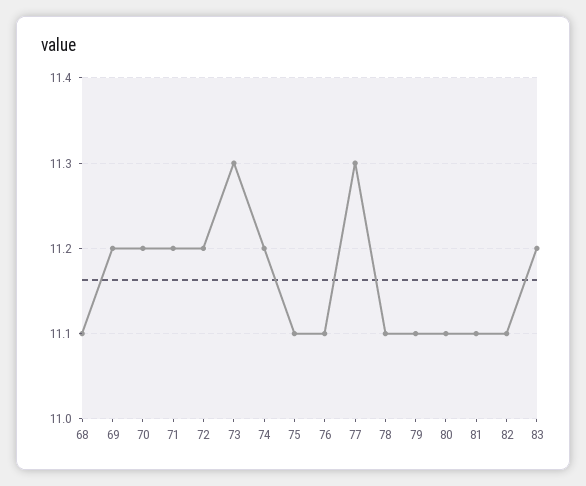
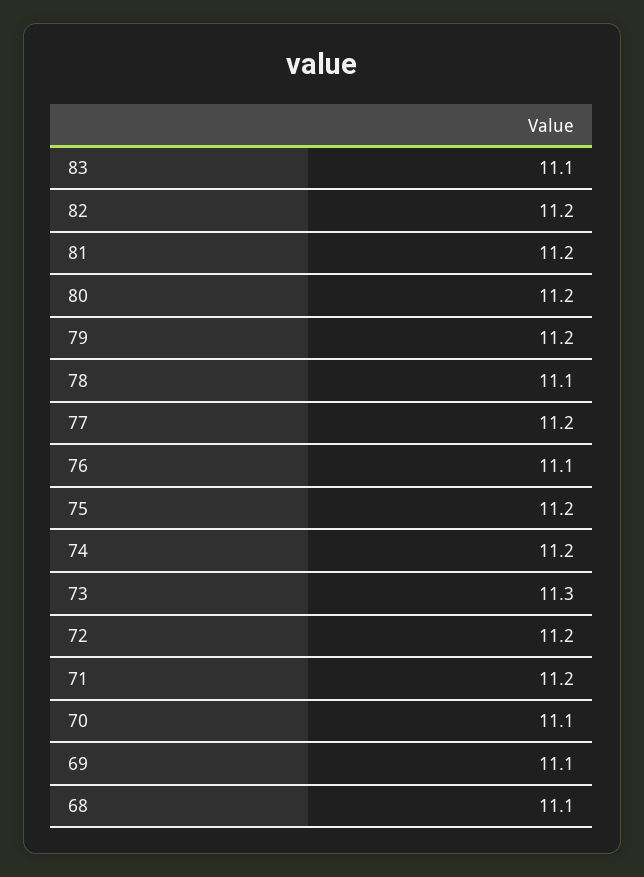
  {
    "68": 11.1,
-   "69": 11.2,
+   "69": 11.1,
-   "70": 11.2,
+   "70": 11.1,
    "71": 11.2,
    "72": 11.2,
    "73": 11.3,
    "74": 11.2,
-   "75": 11.1,
+   "75": 11.2,
    "76": 11.1,
-   "77": 11.3,
+   "77": 11.2,
    "78": 11.1,
-   "79": 11.1,
+   "79": 11.2,
-   "80": 11.1,
+   "80": 11.2,
-   "81": 11.1,
+   "81": 11.2,
-   "82": 11.1,
+   "82": 11.2,
-   "83": 11.2
+   "83": 11.1
  }

